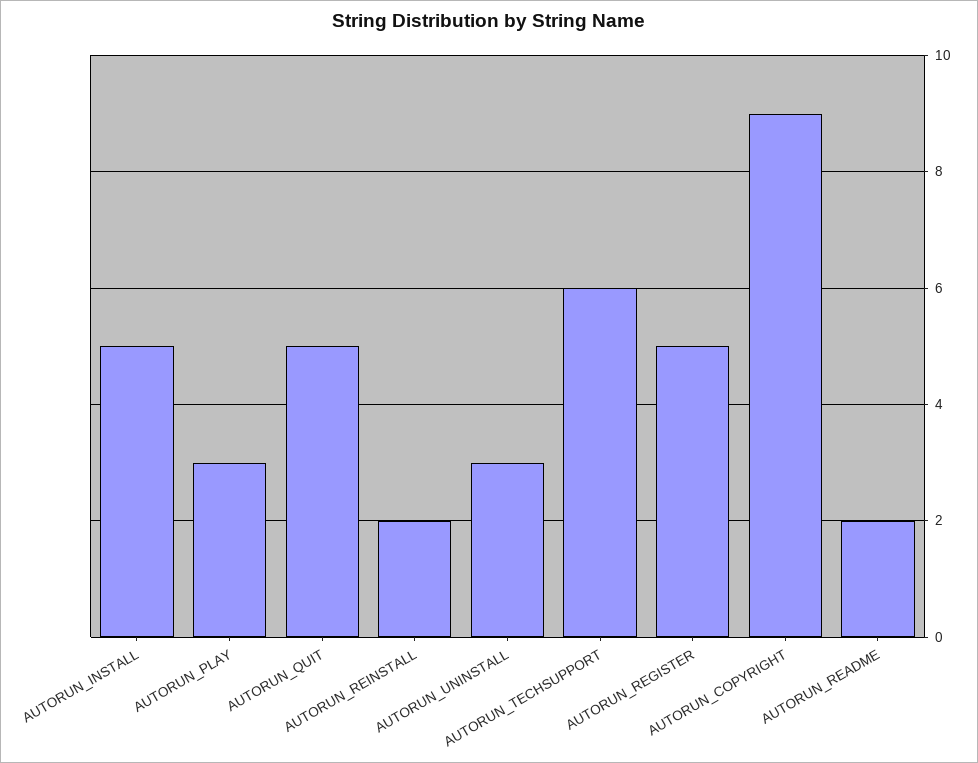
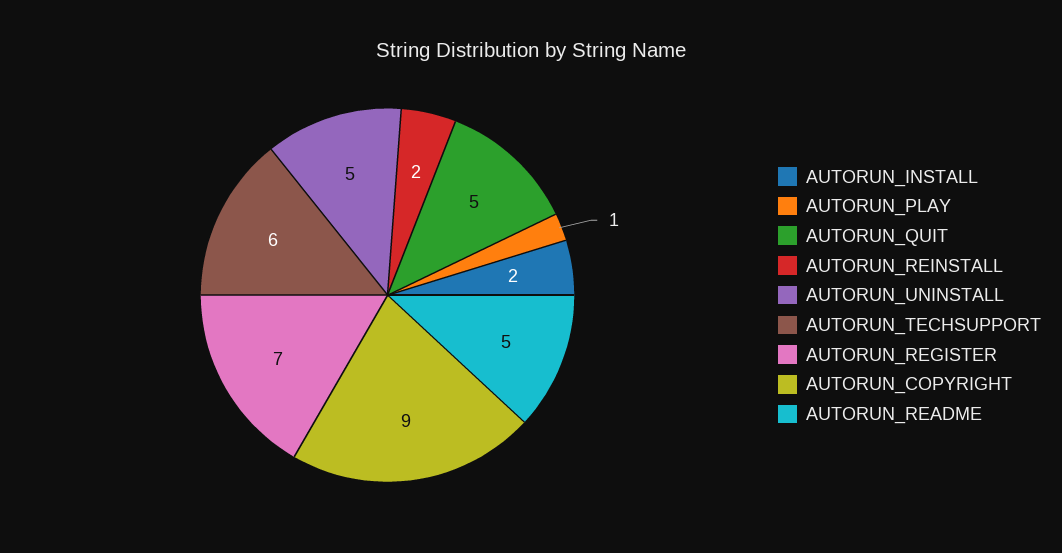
  {
-   "AUTORUN_INSTALL": 5,
+   "AUTORUN_INSTALL": 2,
-   "AUTORUN_PLAY": 3,
+   "AUTORUN_PLAY": 1,
    "AUTORUN_QUIT": 5,
    "AUTORUN_REINSTALL": 2,
-   "AUTORUN_UNINSTALL": 3,
+   "AUTORUN_UNINSTALL": 5,
    "AUTORUN_TECHSUPPORT": 6,
-   "AUTORUN_REGISTER": 5,
+   "AUTORUN_REGISTER": 7,
    "AUTORUN_COPYRIGHT": 9,
-   "AUTORUN_README": 2
+   "AUTORUN_README": 5
  }

